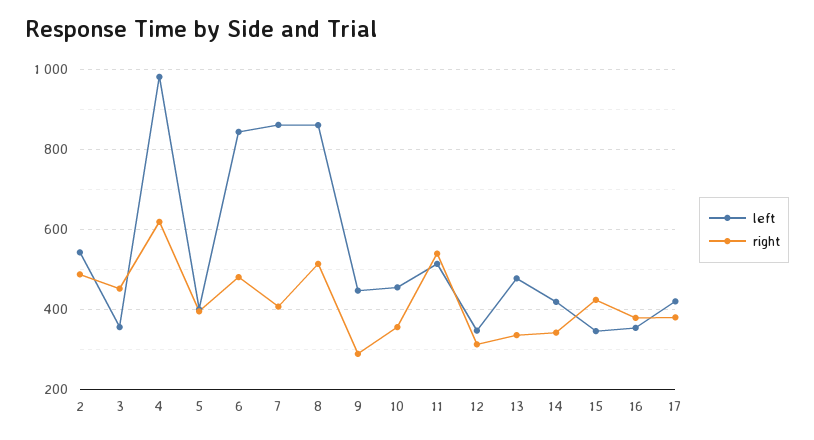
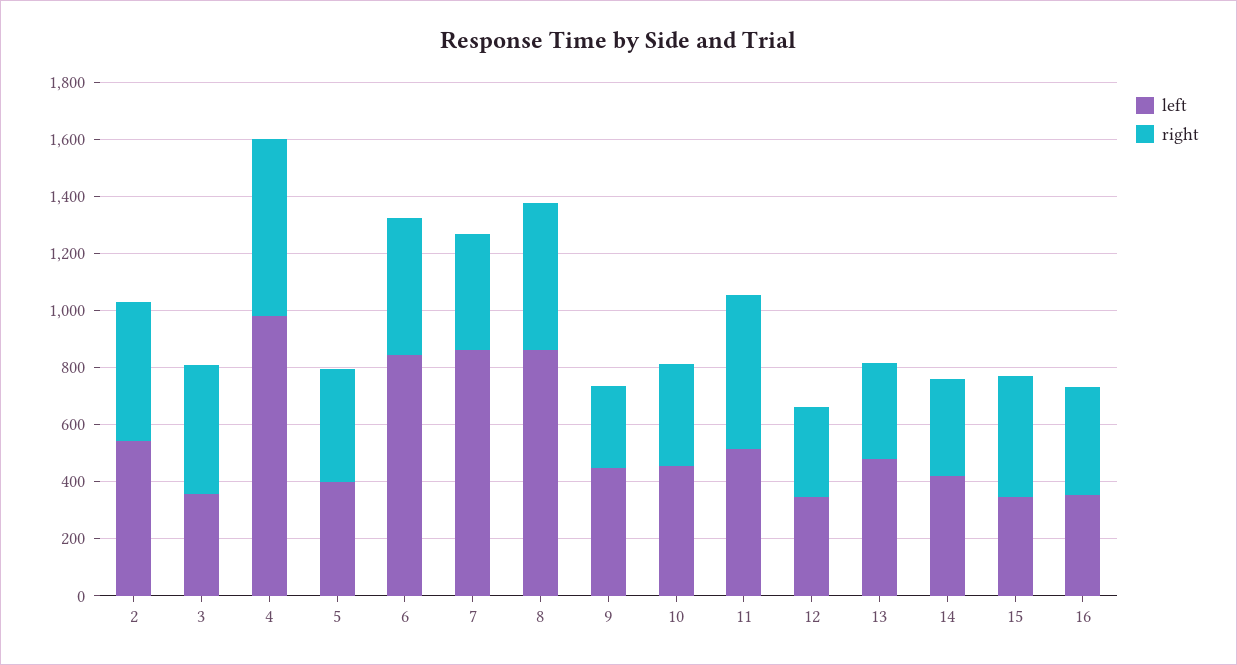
  {
    "left": {
      "2": 540,
      "3": 360,
      "4": 980,
      "5": 400,
      "6": 840,
      "7": 860,
      "8": 860,
      "9": 440,
      "10": 460,
      "11": 520,
      "12": 340,
      "13": 480,
      "14": 420,
      "15": 340,
-     "16": 360,
+     "16": 360
-     "17": 420
    },
    "right": {
      "2": 480,
      "3": 460,
      "4": 620,
      "5": 400,
      "6": 480,
      "7": 400,
      "8": 520,
      "9": 280,
      "10": 360,
      "11": 540,
      "12": 320,
      "13": 340,
      "14": 340,
      "15": 420,
-     "16": 380,
+     "16": 380
-     "17": 380
    }
  }

